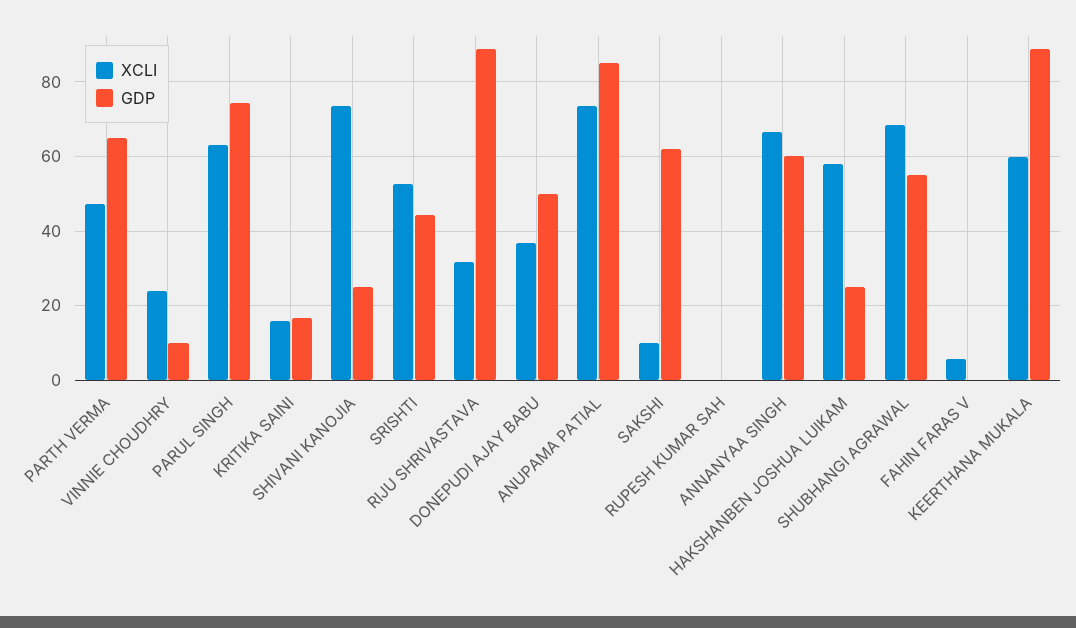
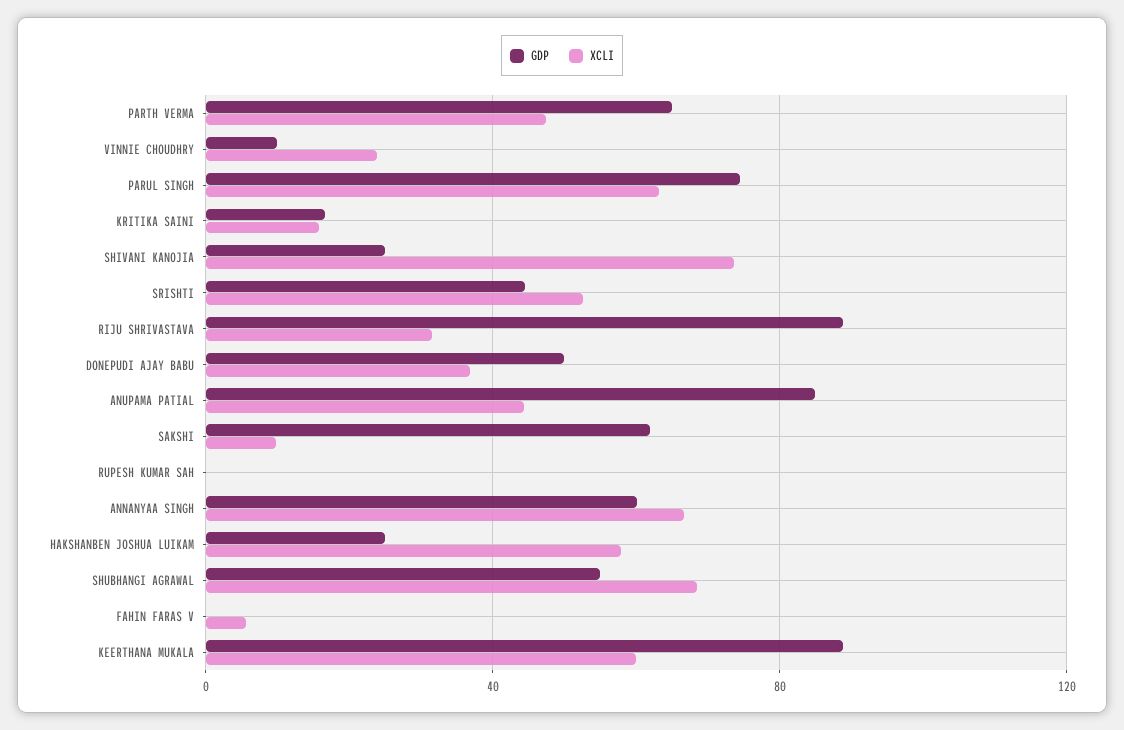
  {
    "XCLI": {
      "PARTH VERMA": 48,
      "VINNIE CHOUDHRY": 24,
      "PARUL SINGH": 64,
      "KRITIKA SAINI": 16,
      "SHIVANI KANOJIA": 74,
      "SRISHTI": 52,
      "RIJU SHRIVASTAVA": 32,
      "DONEPUDI AJAY BABU": 36,
-     "ANUPAMA PATIAL": 74,
+     "ANUPAMA PATIAL": 45,
      "SAKSHI": 10,
      "RUPESH KUMAR SAH": 0,
      "ANNANYAA SINGH": 66,
      "HAKSHANBEN JOSHUA LUIKAM": 58,
      "SHUBHANGI AGRAWAL": 68,
      "FAHIN FARAS V": 6,
      "KEERTHANA MUKALA": 60
    },
    "GDP": {
      "PARTH VERMA": 66,
      "VINNIE CHOUDHRY": 10,
      "PARUL SINGH": 74,
      "KRITIKA SAINI": 16,
      "SHIVANI KANOJIA": 26,
      "SRISHTI": 44,
      "RIJU SHRIVASTAVA": 88,
      "DONEPUDI AJAY BABU": 50,
      "ANUPAMA PATIAL": 86,
      "SAKSHI": 62,
      "RUPESH KUMAR SAH": 0,
      "ANNANYAA SINGH": 60,
      "HAKSHANBEN JOSHUA LUIKAM": 26,
      "SHUBHANGI AGRAWAL": 56,
      "FAHIN FARAS V": 0,
      "KEERTHANA MUKALA": 88
    }
  }

